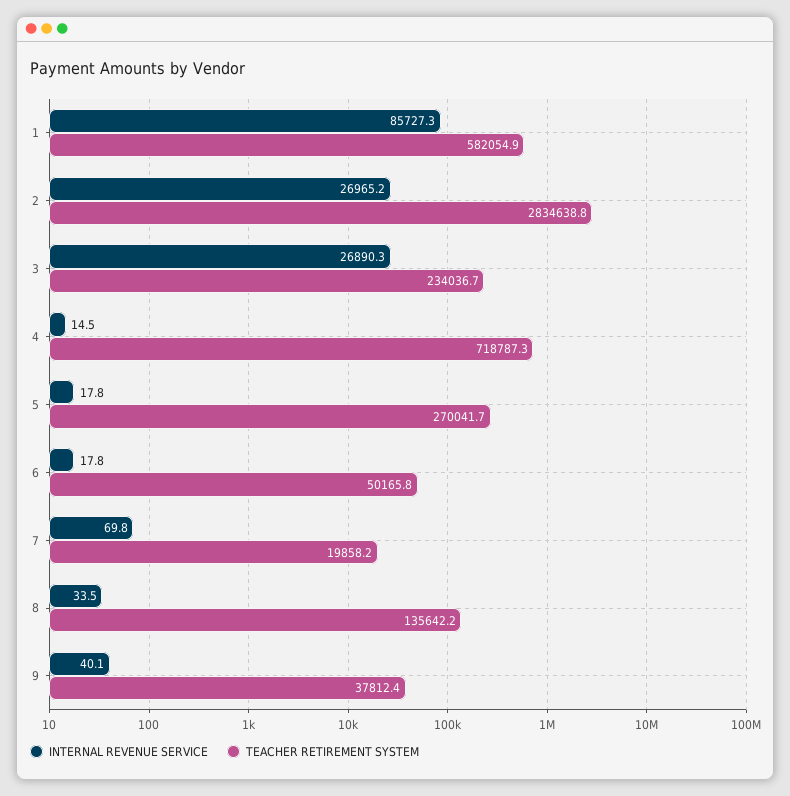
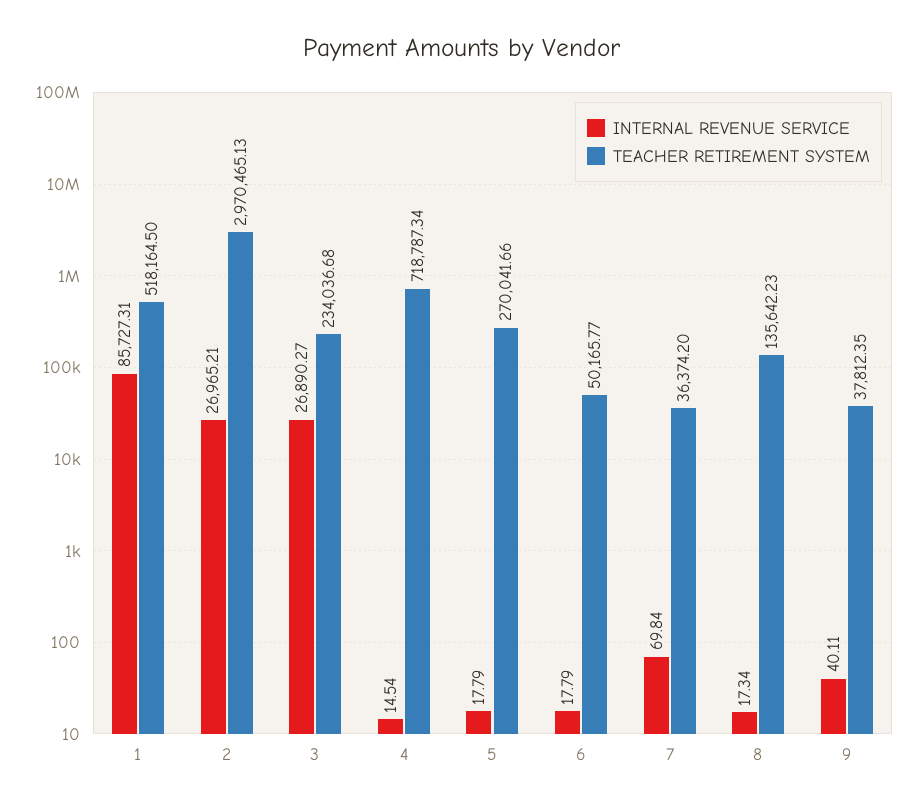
  {
    "INTERNAL REVENUE SERVICE": {
      "1": 85727.31,
      "2": 26965.21,
      "3": 26890.27,
      "4": 14.54,
      "5": 17.79,
      "6": 17.79,
      "7": 69.84,
-     "8": 33.5,
+     "8": 17.34,
      "9": 40.11
    },
    "TEACHER RETIREMENT SYSTEM": {
-     "1": 582054.9,
+     "1": 518164.5,
-     "2": 2834638.8,
+     "2": 2970465.13,
      "3": 234036.68,
      "4": 718787.34,
      "5": 270041.66,
      "6": 50165.77,
-     "7": 19858.2,
+     "7": 36374.2,
      "8": 135642.23,
      "9": 37812.35
    }
  }

